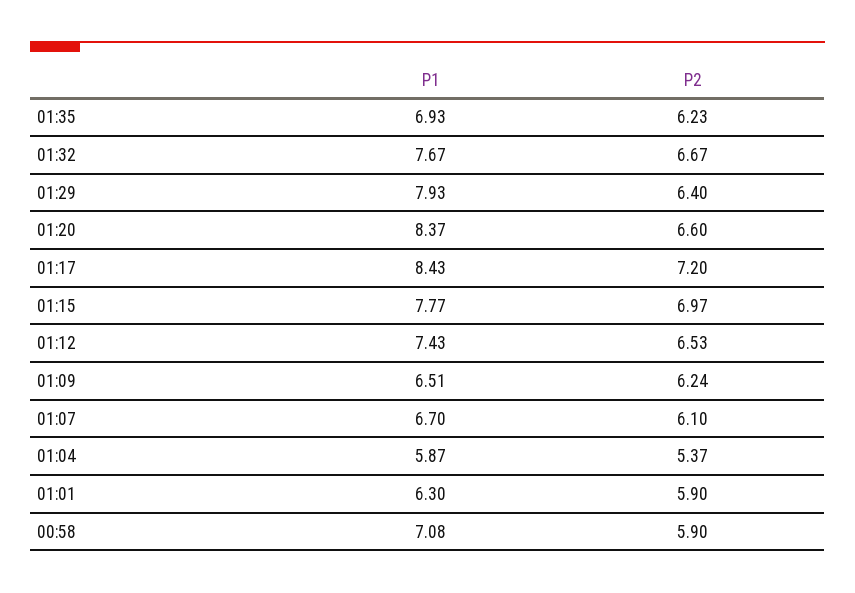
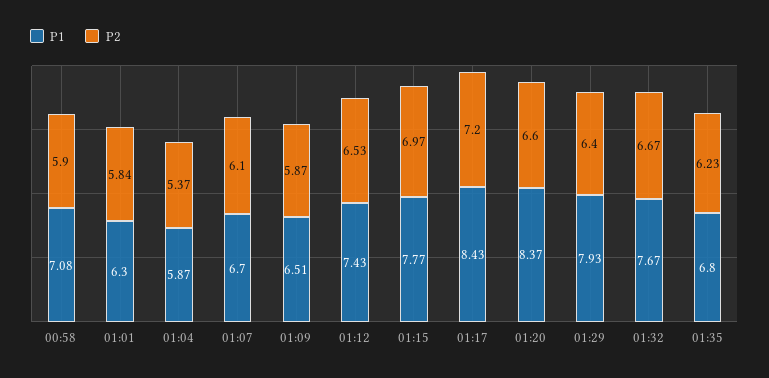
  {
    "P1": {
-     "01:35": 6.93,
+     "01:35": 6.8,
      "01:32": 7.67,
      "01:29": 7.93,
      "01:20": 8.37,
      "01:17": 8.43,
      "01:15": 7.77,
      "01:12": 7.43,
      "01:09": 6.51,
      "01:07": 6.7,
      "01:04": 5.87,
      "01:01": 6.3,
      "00:58": 7.08
    },
    "P2": {
      "01:35": 6.23,
      "01:32": 6.67,
      "01:29": 6.4,
      "01:20": 6.6,
      "01:17": 7.2,
      "01:15": 6.97,
      "01:12": 6.53,
-     "01:09": 6.24,
+     "01:09": 5.87,
      "01:07": 6.1,
      "01:04": 5.37,
-     "01:01": 5.9,
+     "01:01": 5.84,
      "00:58": 5.9
    }
  }

